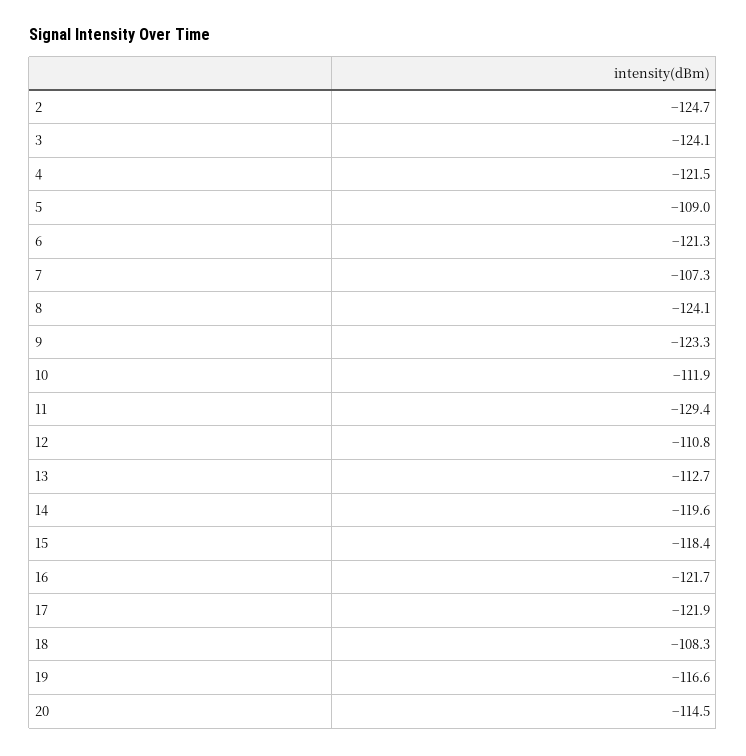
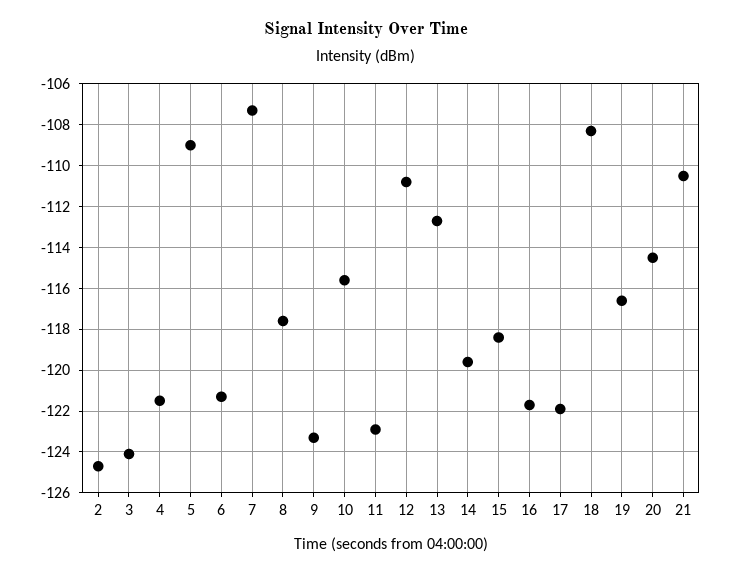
  {
    "2": -124.7,
    "3": -124.1,
    "4": -121.5,
    "5": -109,
    "6": -121.3,
    "7": -107.3,
-   "8": -124.1,
+   "8": -117.5,
    "9": -123.3,
-   "10": -111.9,
+   "10": -115.5,
-   "11": -129.4,
+   "11": -123,
    "12": -110.8,
    "13": -112.7,
    "14": -119.6,
    "15": -118.4,
    "16": -121.7,
    "17": -121.9,
    "18": -108.3,
    "19": -116.6,
-   "20": -114.5
+   "20": -114.5,
+   "21": -110.5
  }

